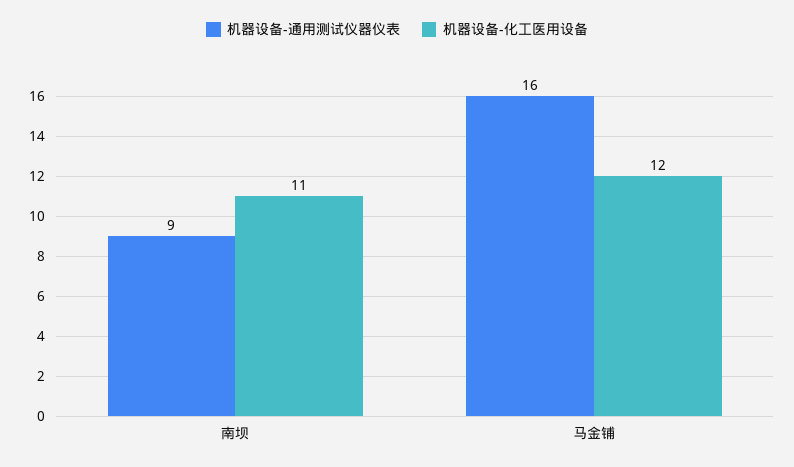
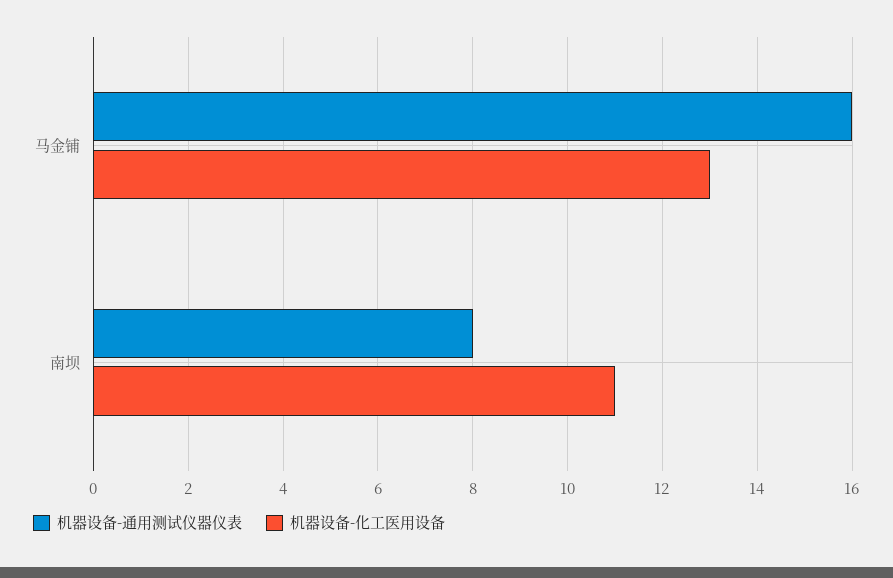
  {
    "机器设备-通用测试仪器仪表": {
-     "南坝": 9,
+     "南坝": 8,
      "马金铺": 16
    },
    "机器设备-化工医用设备": {
      "南坝": 11,
-     "马金铺": 12
+     "马金铺": 13
    }
  }

